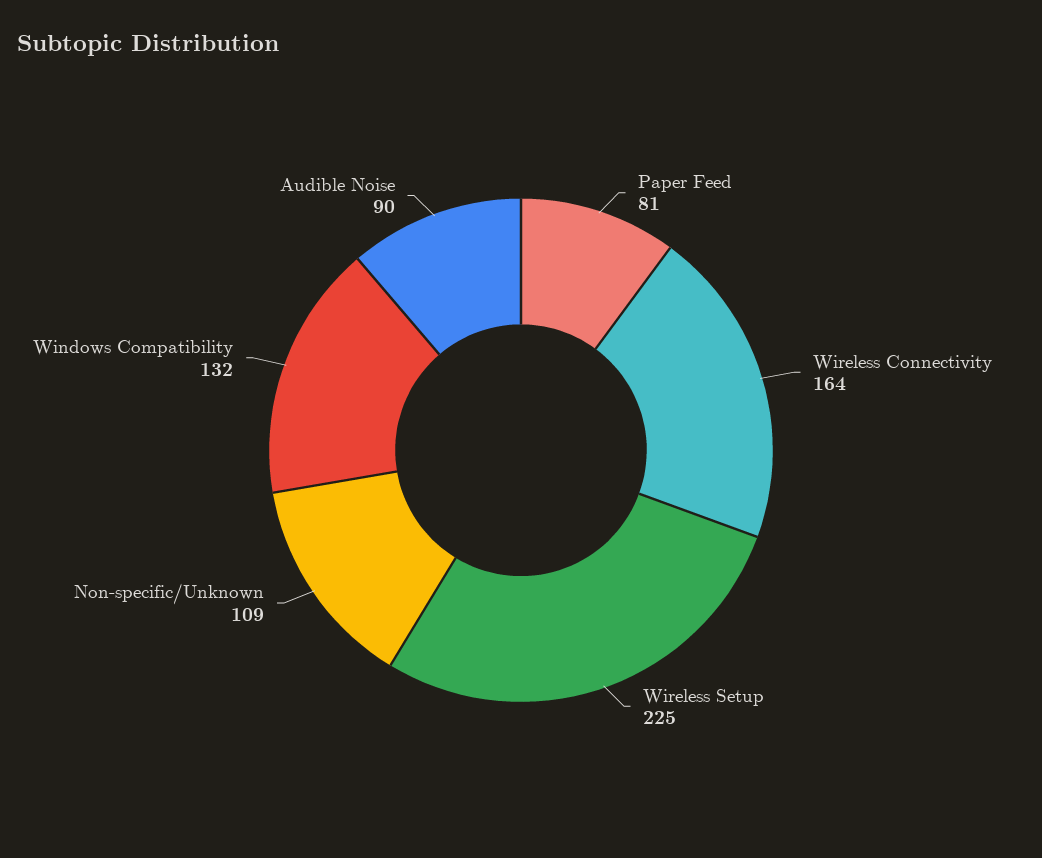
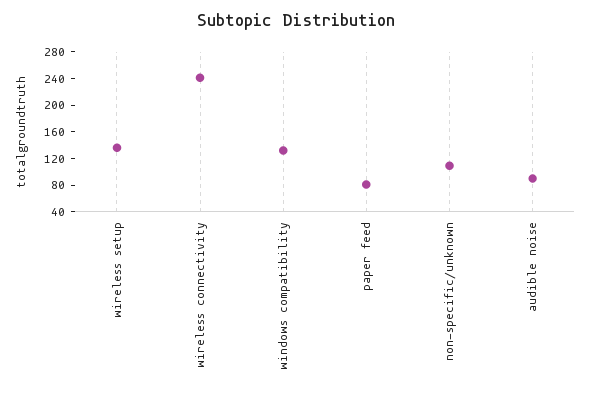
  {
    "Paper Feed": 81,
-   "Wireless Connectivity": 164,
+   "Wireless Connectivity": 240,
-   "Wireless Setup": 225,
+   "Wireless Setup": 140,
    "Non-specific/Unknown": 109,
    "Windows Compatibility": 132,
    "Audible Noise": 90
  }

